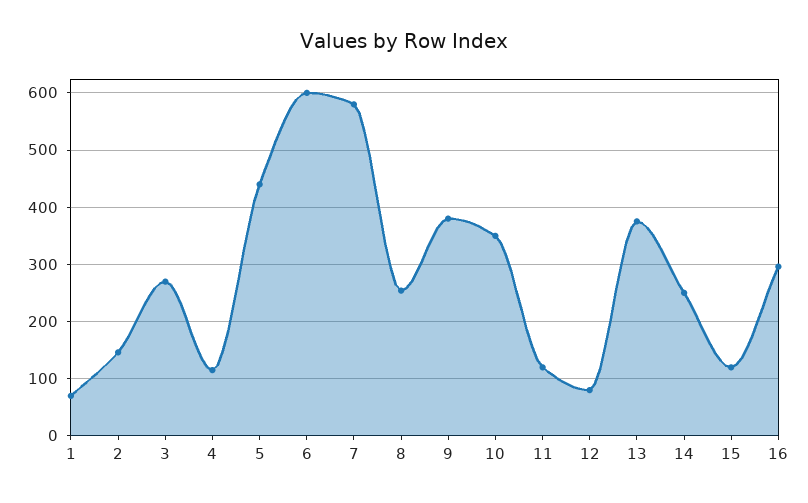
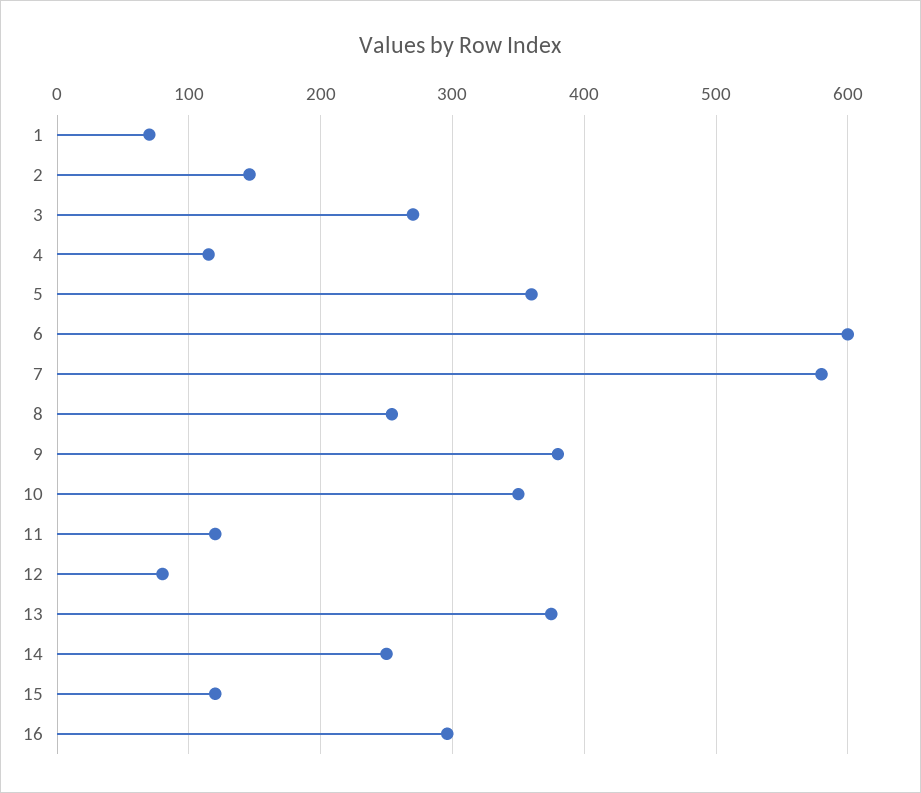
  {
    "1": 70,
    "2": 150,
    "3": 270,
    "4": 120,
-   "5": 440,
+   "5": 360,
    "6": 600,
    "7": 580,
    "8": 250,
    "9": 380,
    "10": 350,
    "11": 120,
    "12": 80,
    "13": 380,
    "14": 250,
    "15": 120,
    "16": 300
  }

